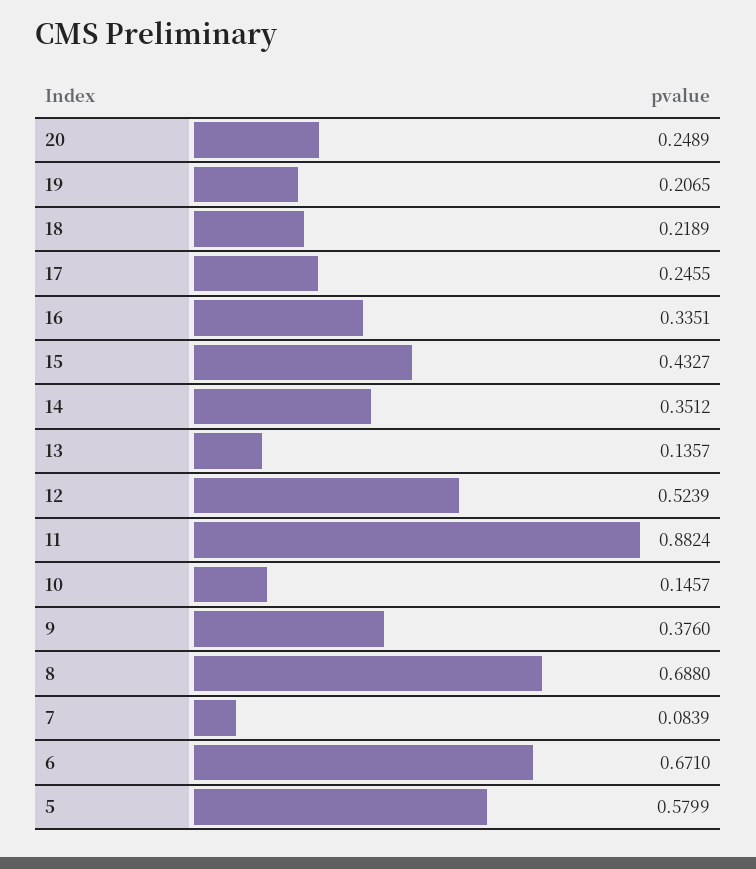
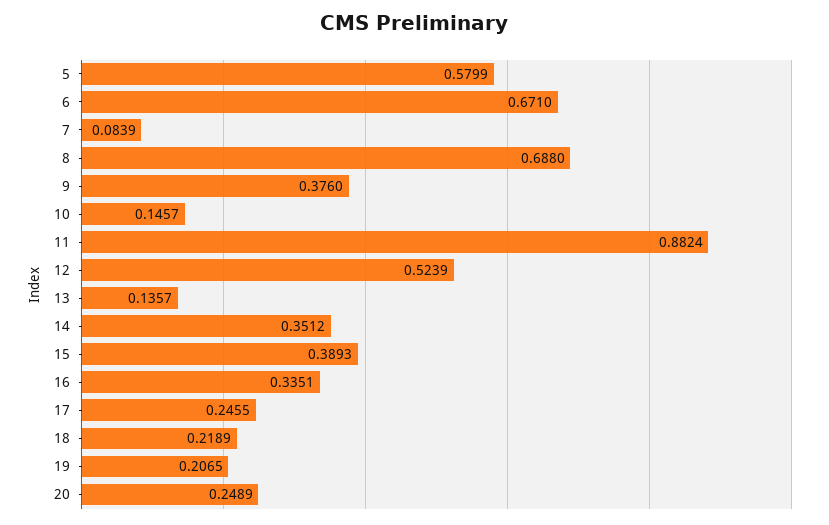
  {
    "20": 0.2489,
    "19": 0.2065,
    "18": 0.2189,
    "17": 0.2455,
    "16": 0.3351,
-   "15": 0.4327,
+   "15": 0.3893,
    "14": 0.3512,
    "13": 0.1357,
    "12": 0.5239,
    "11": 0.8824,
    "10": 0.1457,
    "9": 0.376,
    "8": 0.688,
    "7": 0.0839,
    "6": 0.671,
    "5": 0.5799
  }

